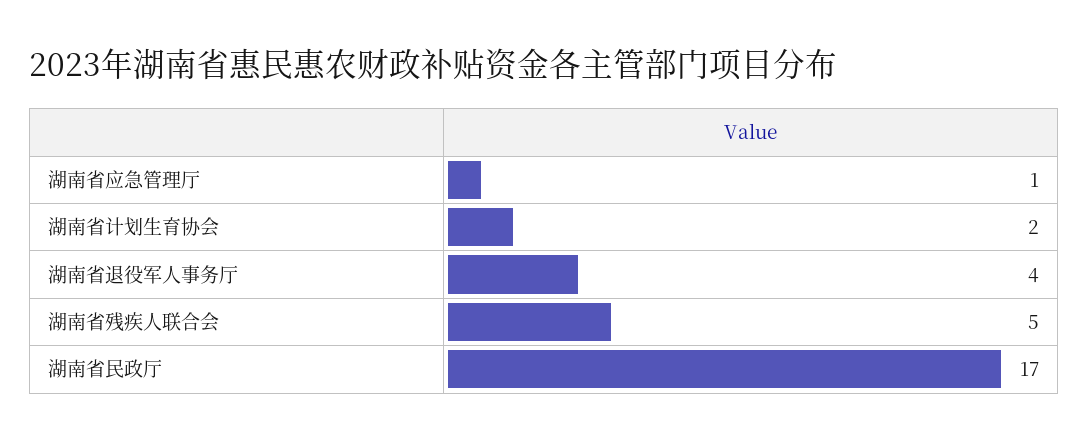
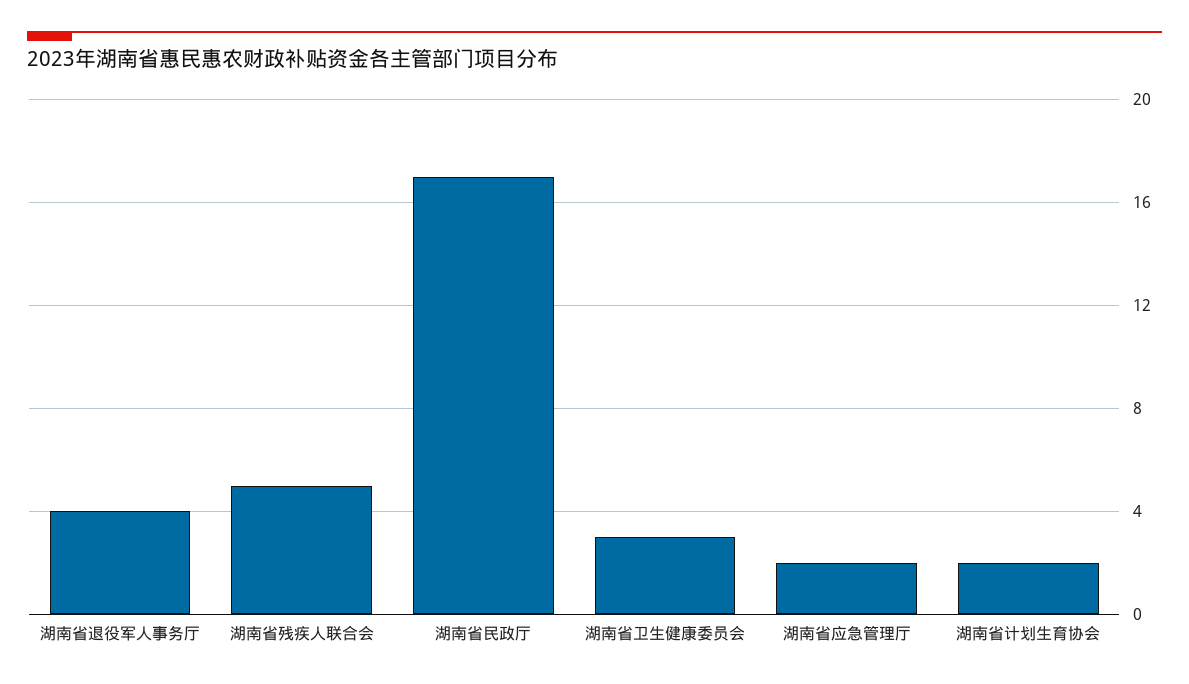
  {
-   "湖南省应急管理厅": 1,
+   "湖南省应急管理厅": 2,
    "湖南省计划生育协会": 2,
    "湖南省退役军人事务厅": 4,
    "湖南省残疾人联合会": 5,
-   "湖南省民政厅": 17
+   "湖南省民政厅": 17,
+   "湖南省卫生健康委员会": 3
  }

